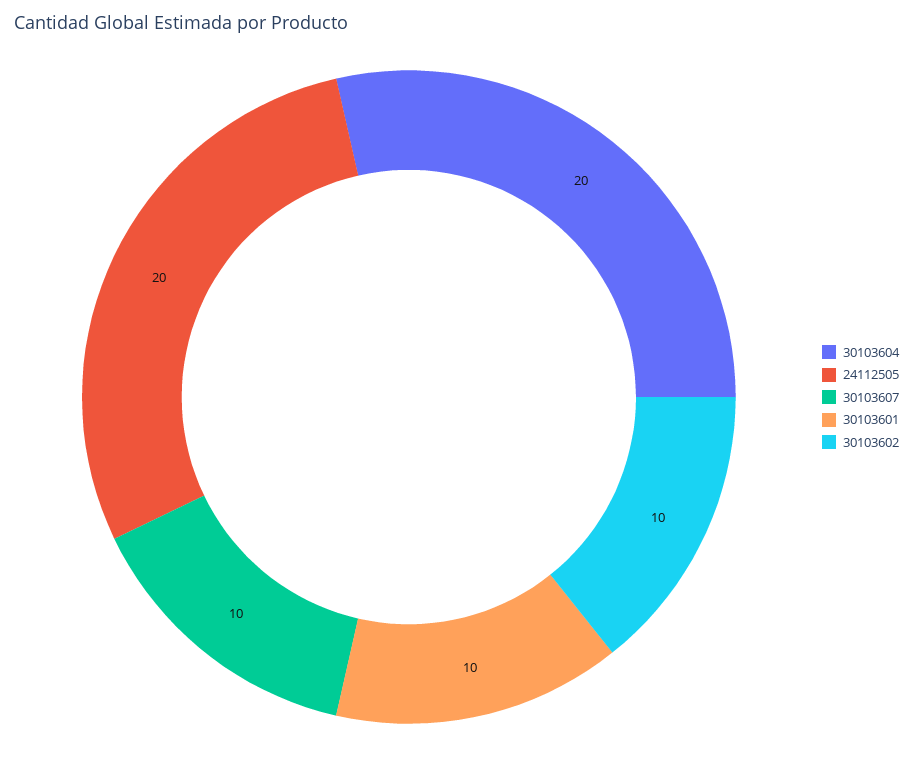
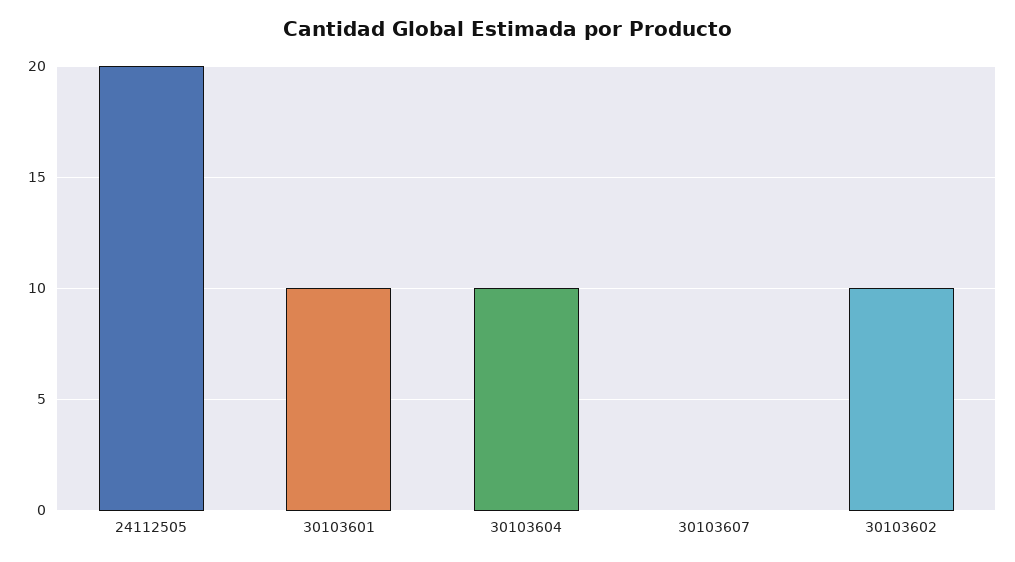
  {
-   "30103604": 20,
+   "30103604": 10,
    "24112505": 20,
-   "30103607": 10,
+   "30103607": 0,
    "30103601": 10,
    "30103602": 10
  }

